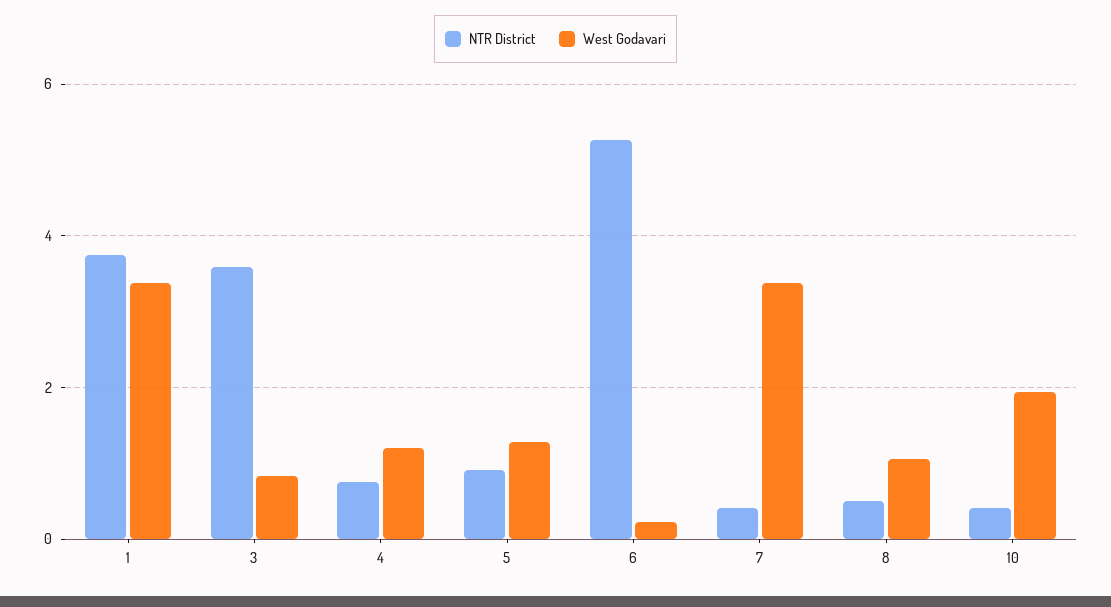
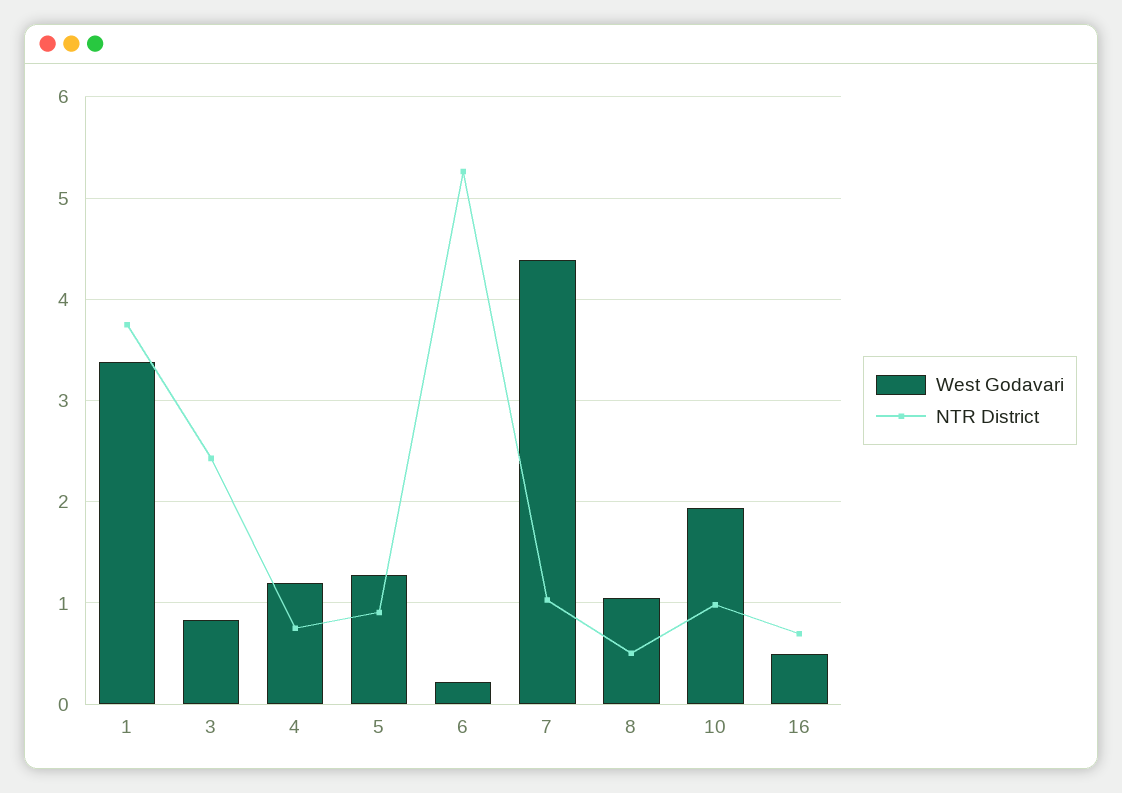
  {
    "NTR District": {
      "1": 3.7,
-     "3": 3.6,
+     "3": 2.4,
      "4": 0.7,
      "5": 0.9,
      "6": 5.3,
-     "7": 0.4,
+     "7": 1,
      "8": 0.5,
-     "10": 0.4
+     "10": 1,
+     "16": 0.7
    },
    "West Godavari": {
      "1": 3.4,
      "3": 0.8,
      "4": 1.2,
      "5": 1.3,
      "6": 0.2,
-     "7": 3.4,
+     "7": 4.4,
      "8": 1.1,
-     "10": 1.9
+     "10": 1.9,
+     "16": 0.5
    }
  }

